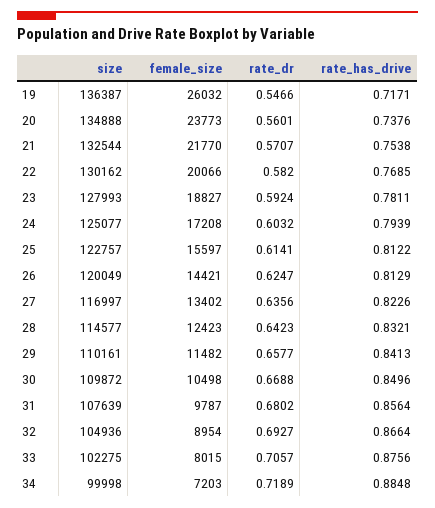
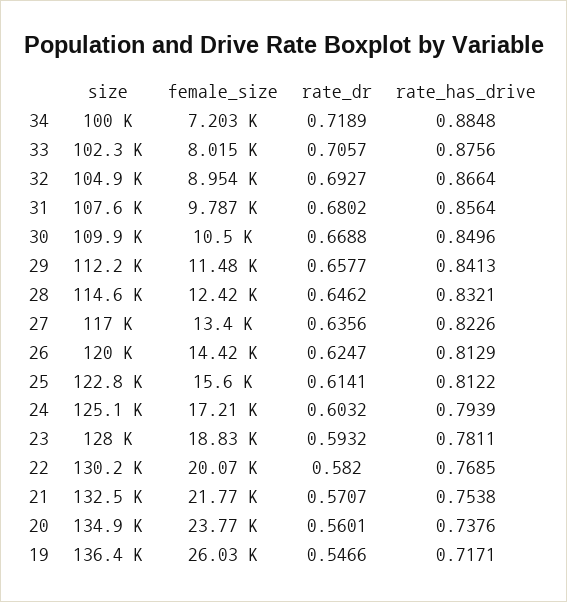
  {
    "size": {
      "19": 136387,
      "20": 134888,
      "21": 132544,
      "22": 130162,
      "23": 127993,
      "24": 125077,
      "25": 122757,
      "26": 120049,
      "27": 116997,
      "28": 114577,
-     "29": 110161,
+     "29": 112200,
      "30": 109872,
      "31": 107639,
      "32": 104936,
      "33": 102275,
      "34": 99998
    },
    "female_size": {
      "19": 26032,
      "20": 23773,
      "21": 21770,
      "22": 20066,
      "23": 18827,
      "24": 17208,
      "25": 15597,
      "26": 14421,
      "27": 13402,
      "28": 12423,
      "29": 11482,
      "30": 10498,
      "31": 9787,
      "32": 8954,
      "33": 8015,
      "34": 7203
    },
    "rate_dr": {
      "19": 0.5466,
      "20": 0.5601,
      "21": 0.5707,
      "22": 0.582,
-     "23": 0.5924,
+     "23": 0.5932,
      "24": 0.6032,
      "25": 0.6141,
      "26": 0.6247,
      "27": 0.6356,
-     "28": 0.6423,
+     "28": 0.6462,
      "29": 0.6577,
      "30": 0.6688,
      "31": 0.6802,
      "32": 0.6927,
      "33": 0.7057,
      "34": 0.7189
    },
    "rate_has_drive": {
      "19": 0.7171,
      "20": 0.7376,
      "21": 0.7538,
      "22": 0.7685,
      "23": 0.7811,
      "24": 0.7939,
      "25": 0.8122,
      "26": 0.8129,
      "27": 0.8226,
      "28": 0.8321,
      "29": 0.8413,
      "30": 0.8496,
      "31": 0.8564,
      "32": 0.8664,
      "33": 0.8756,
      "34": 0.8848
    }
  }

